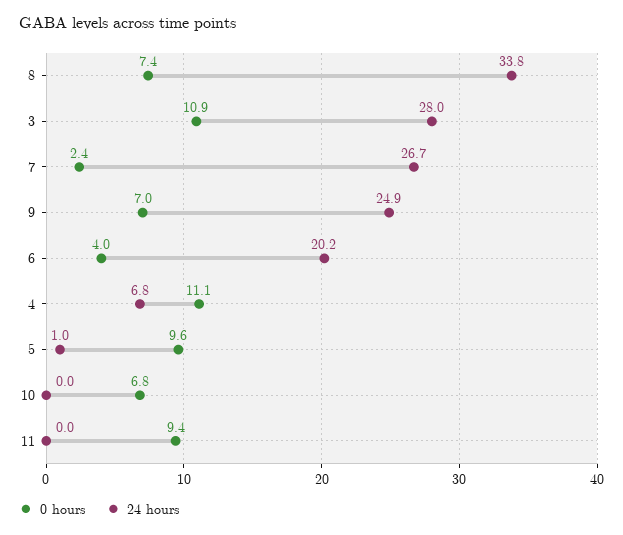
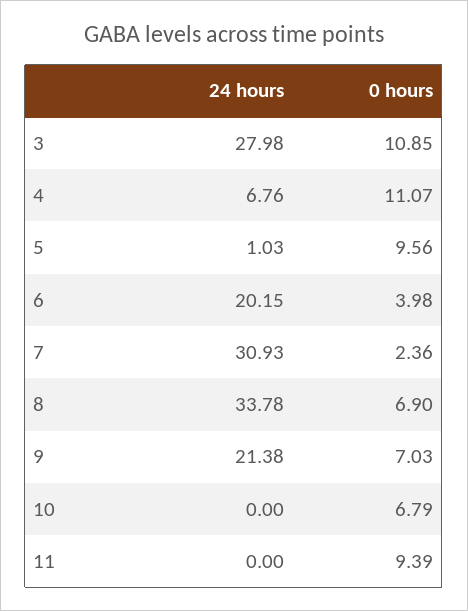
  {
    "0 hours": {
-     "8": 7.4,
+     "8": 6.9,
      "3": 10.85,
      "7": 2.36,
      "9": 7.03,
      "6": 3.98,
      "4": 11.07,
      "5": 9.56,
      "10": 6.79,
      "11": 9.39
    },
    "24 hours": {
      "8": 33.78,
      "3": 27.98,
-     "7": 26.7,
+     "7": 30.93,
-     "9": 24.9,
+     "9": 21.38,
      "6": 20.15,
      "4": 6.76,
      "5": 1.03,
      "10": 0,
      "11": 0
    }
  }

